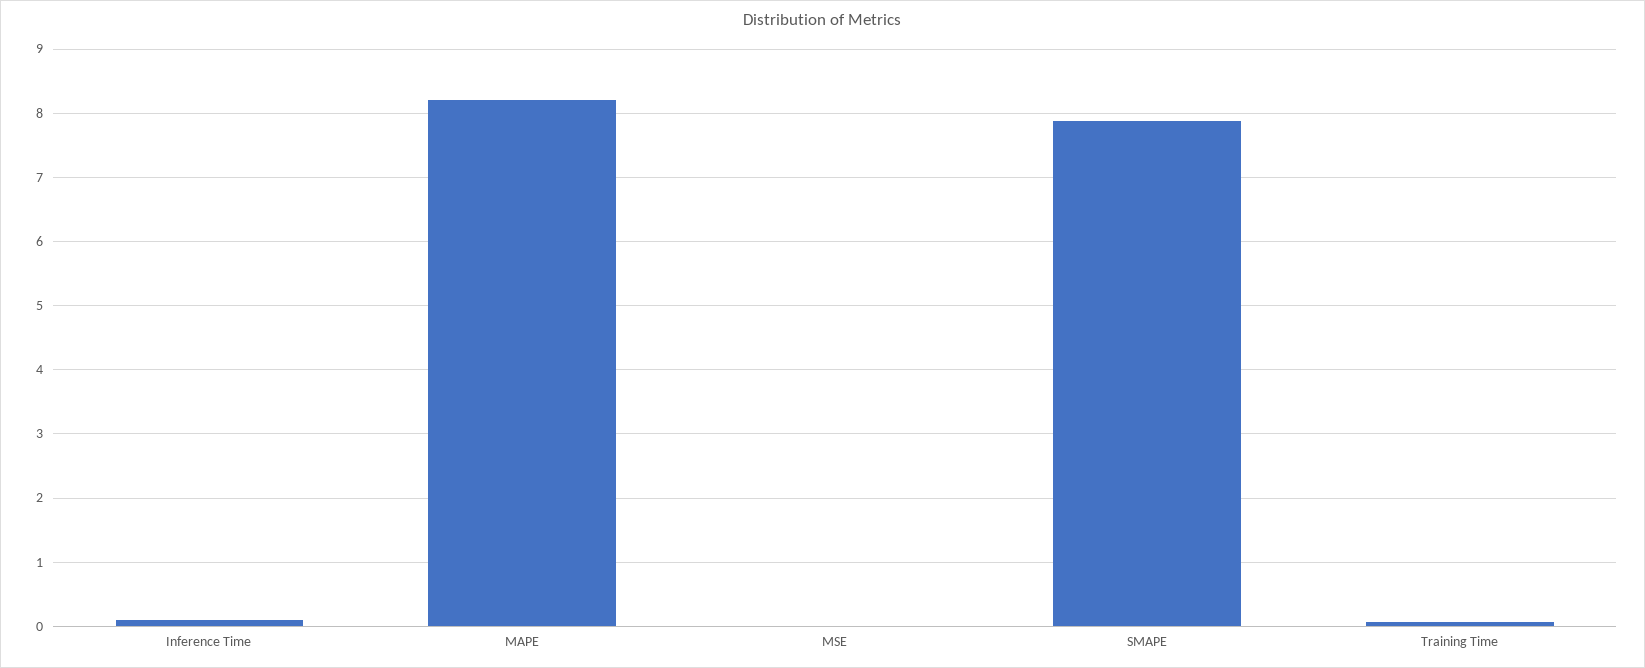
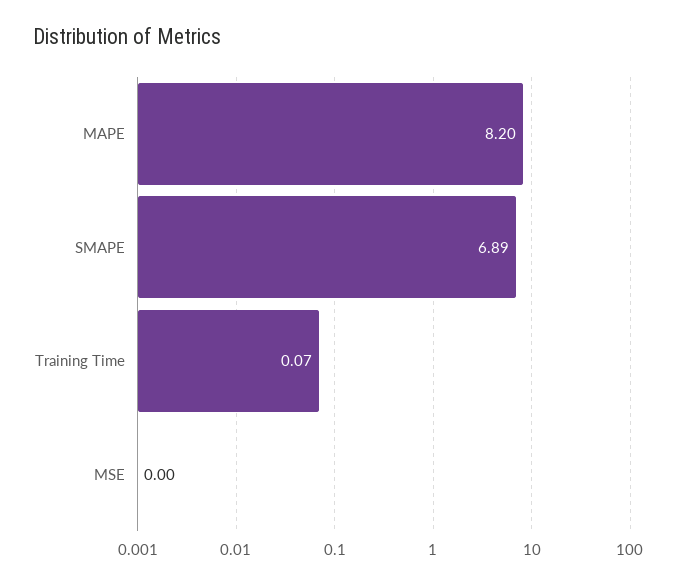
  {
-   "Inference Time": 0.1,
    "MAPE": 8.2,
    "MSE": 0,
-   "SMAPE": 7.9,
+   "SMAPE": 6.89,
    "Training Time": 0.07
  }

